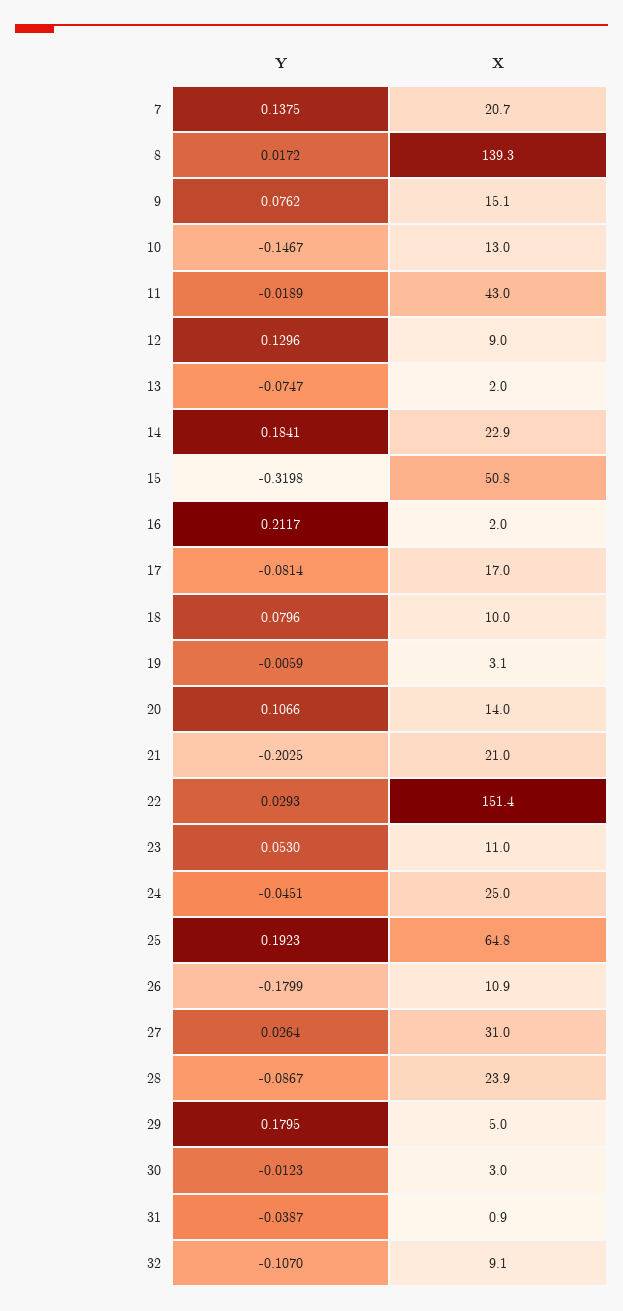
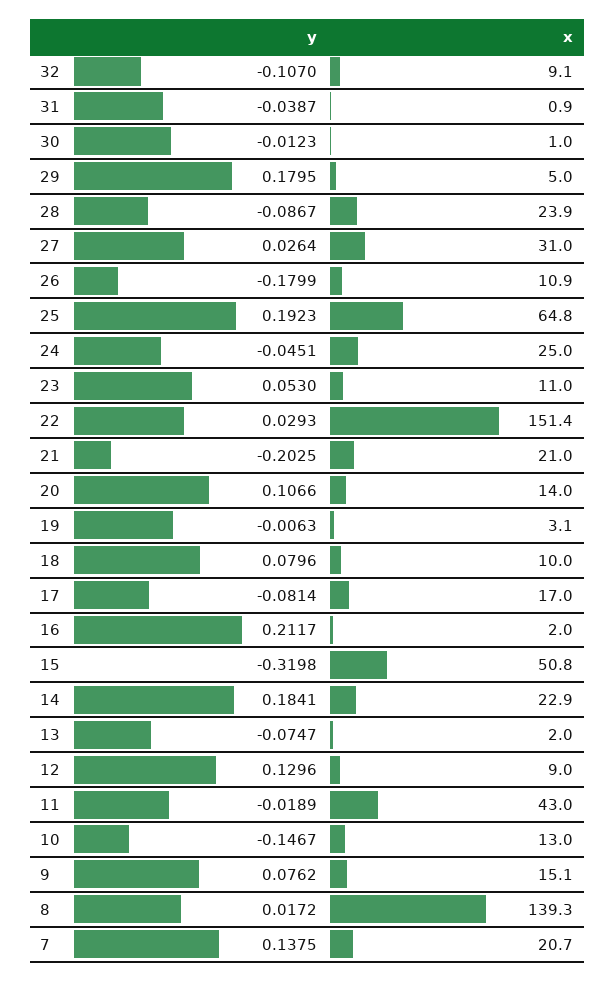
  {
    "Y": {
      "7": 0.1375,
      "8": 0.0172,
      "9": 0.0762,
      "10": -0.1467,
      "11": -0.0189,
      "12": 0.1296,
      "13": -0.0747,
      "14": 0.1841,
      "15": -0.3198,
      "16": 0.2117,
      "17": -0.0814,
      "18": 0.0796,
-     "19": -0.0059,
+     "19": -0.0063,
      "20": 0.1066,
      "21": -0.2025,
      "22": 0.0293,
      "23": 0.053,
      "24": -0.0451,
      "25": 0.1923,
      "26": -0.1799,
      "27": 0.0264,
      "28": -0.0867,
      "29": 0.1795,
      "30": -0.0123,
      "31": -0.0387,
      "32": -0.107
    },
    "X": {
      "7": 20.7,
      "8": 139.3,
      "9": 15.1,
      "10": 13,
      "11": 43,
      "12": 9,
      "13": 2,
      "14": 22.9,
      "15": 50.8,
      "16": 2,
      "17": 17,
      "18": 10,
      "19": 3.1,
      "20": 14,
      "21": 21,
      "22": 151.4,
      "23": 11,
      "24": 25,
      "25": 64.8,
      "26": 10.9,
      "27": 31,
      "28": 23.9,
      "29": 5,
-     "30": 3,
+     "30": 1,
      "31": 0.9,
      "32": 9.1
    }
  }

